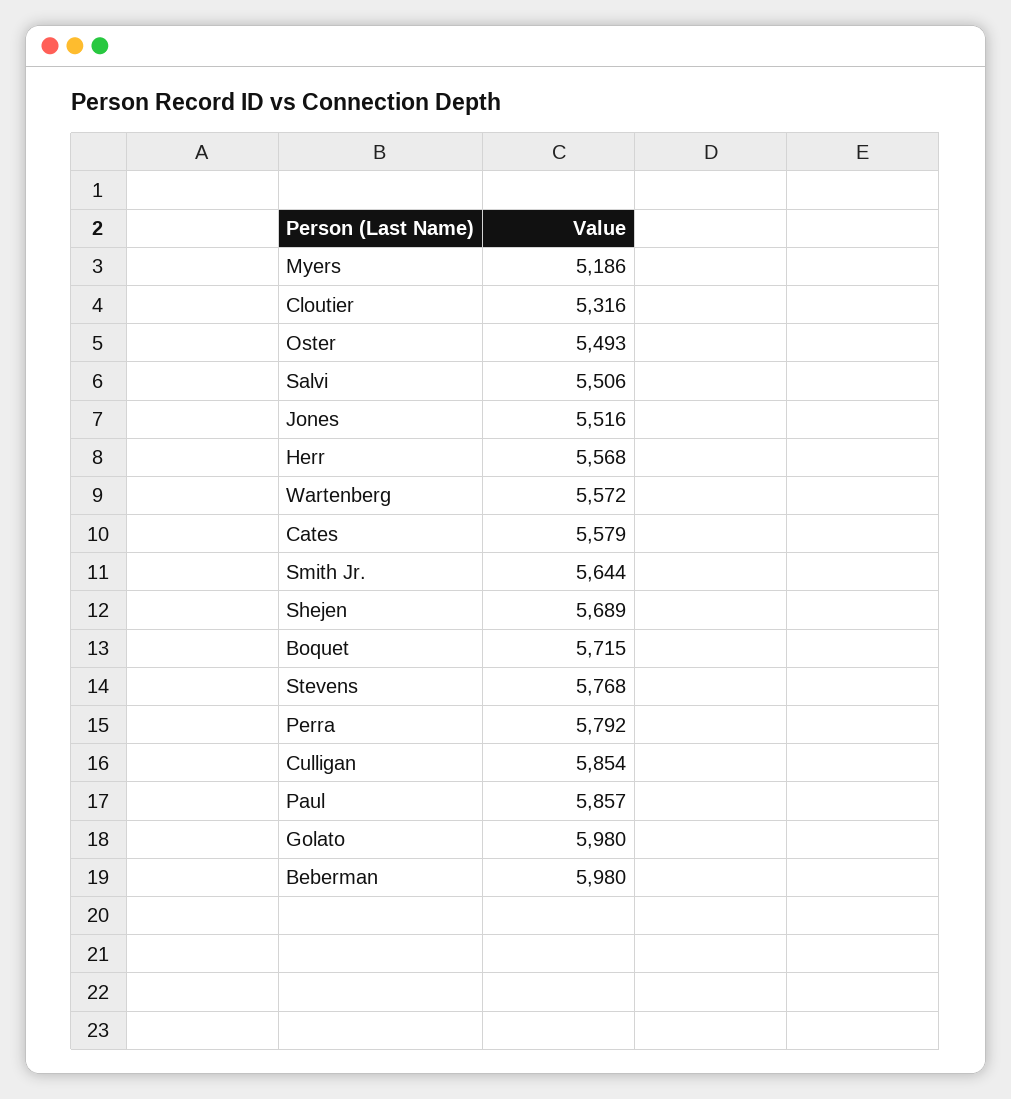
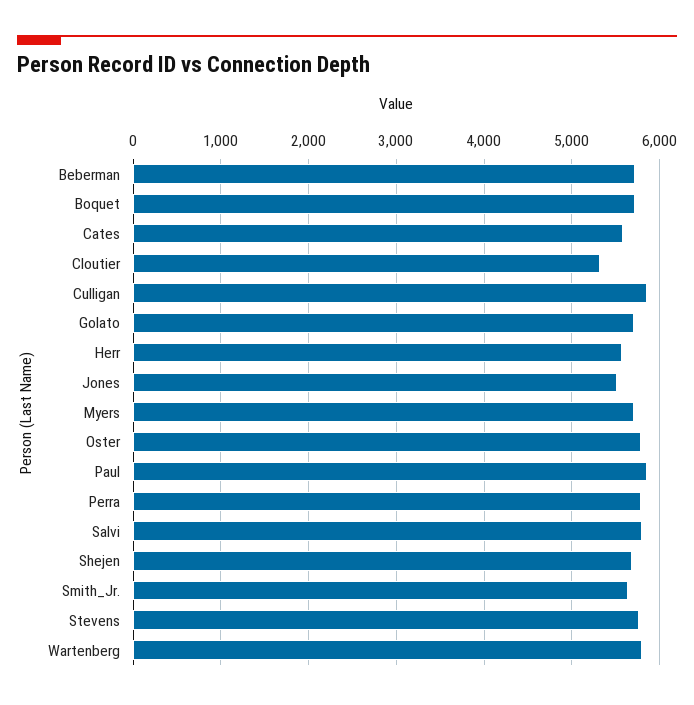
  {
-   "Myers": 5186,
+   "Myers": 5700,
    "Cloutier": 5316,
-   "Oster": 5493,
+   "Oster": 5800,
-   "Salvi": 5506,
+   "Salvi": 5800,
    "Jones": 5516,
    "Herr": 5568,
-   "Wartenberg": 5572,
+   "Wartenberg": 5800,
    "Cates": 5579,
    "Smith Jr.": 5644,
    "Shejen": 5689,
    "Boquet": 5715,
    "Stevens": 5768,
    "Perra": 5792,
    "Culligan": 5854,
    "Paul": 5857,
-   "Golato": 5980,
+   "Golato": 5700,
-   "Beberman": 5980
+   "Beberman": 5700
  }

